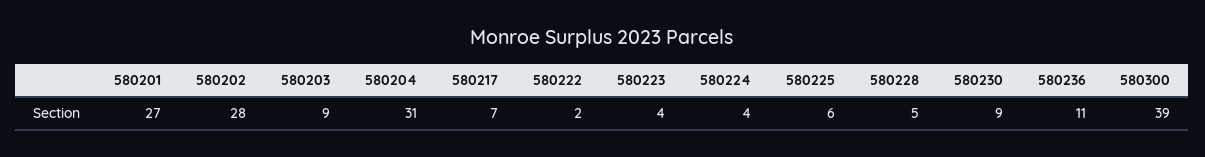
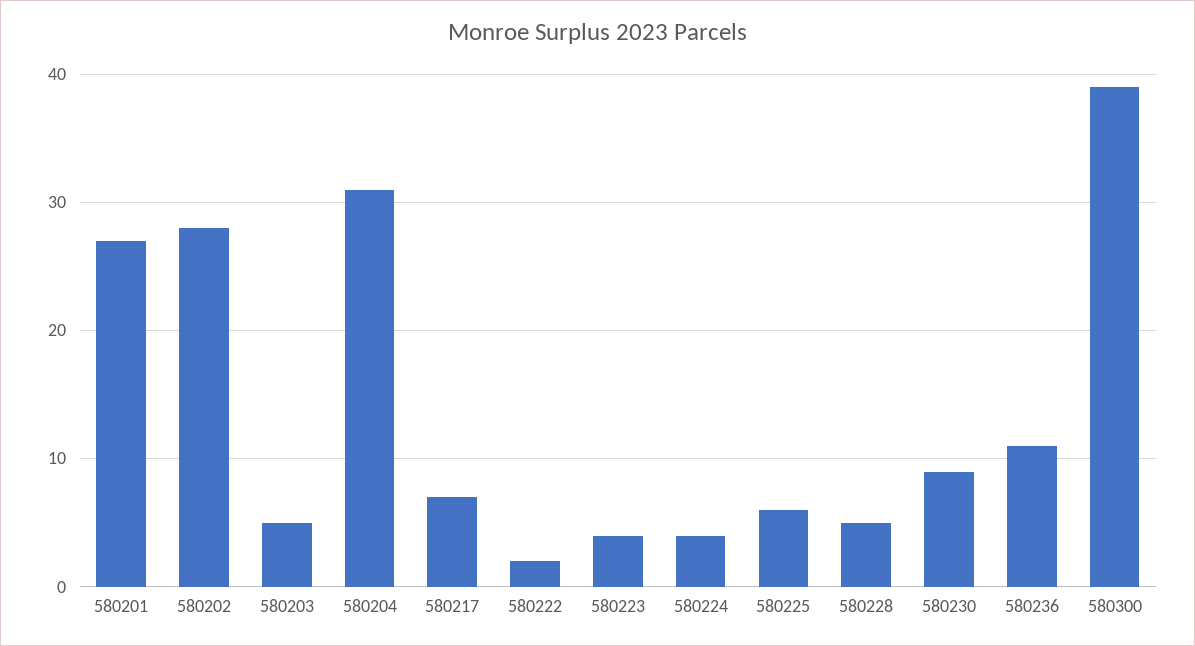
  {
    "580201": 27,
    "580202": 28,
-   "580203": 9,
+   "580203": 5,
    "580204": 31,
    "580217": 7,
    "580222": 2,
    "580223": 4,
    "580224": 4,
    "580225": 6,
    "580228": 5,
    "580230": 9,
    "580236": 11,
    "580300": 39
  }

